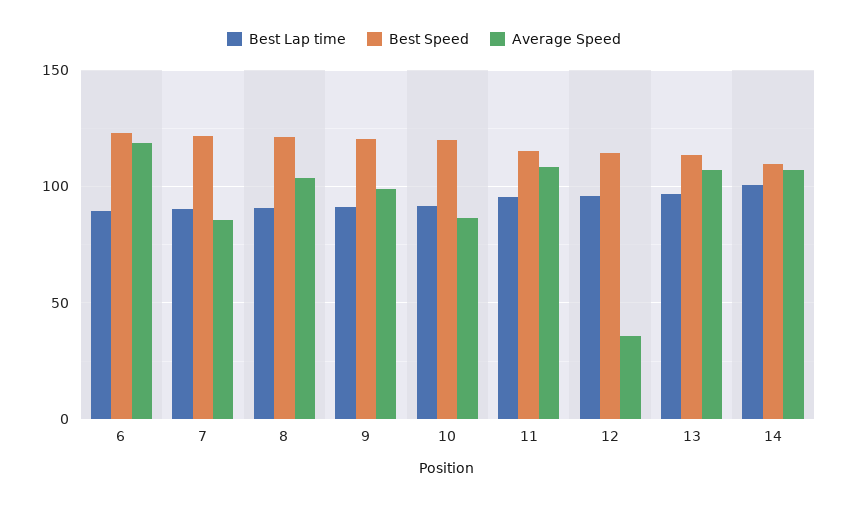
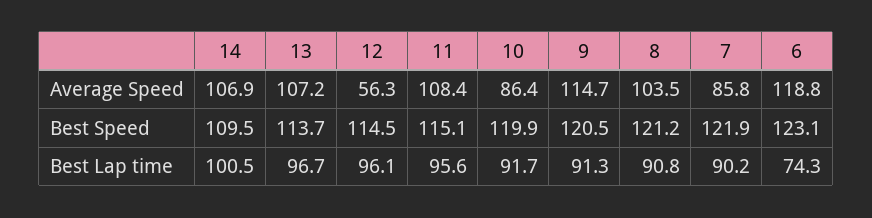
  {
    "Best Lap time": {
-     "6": 90,
+     "6": 74.3,
      "7": 90.2,
      "8": 90.8,
      "9": 91.3,
      "10": 91.7,
      "11": 95.6,
      "12": 96.1,
      "13": 96.7,
      "14": 100.5
    },
    "Best Speed": {
      "6": 123.1,
      "7": 121.9,
      "8": 121.2,
      "9": 120.5,
      "10": 119.9,
      "11": 115.1,
      "12": 114.5,
      "13": 113.7,
      "14": 109.5
    },
    "Average Speed": {
      "6": 118.8,
      "7": 85.8,
      "8": 103.5,
-     "9": 100,
+     "9": 114.7,
      "10": 86.4,
      "11": 108.4,
-     "12": 35,
+     "12": 56.3,
      "13": 107.2,
      "14": 106.9
    }
  }

